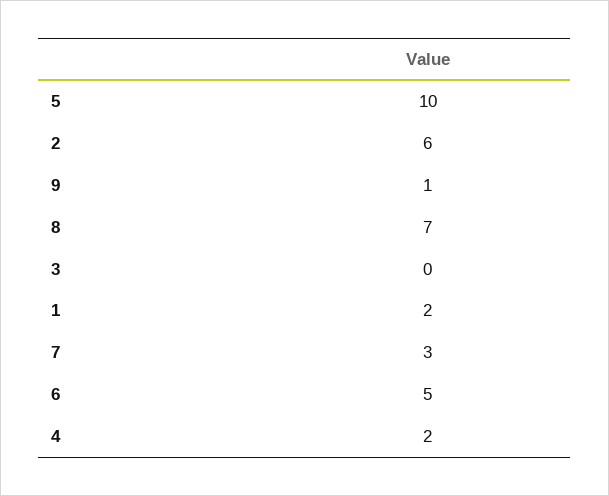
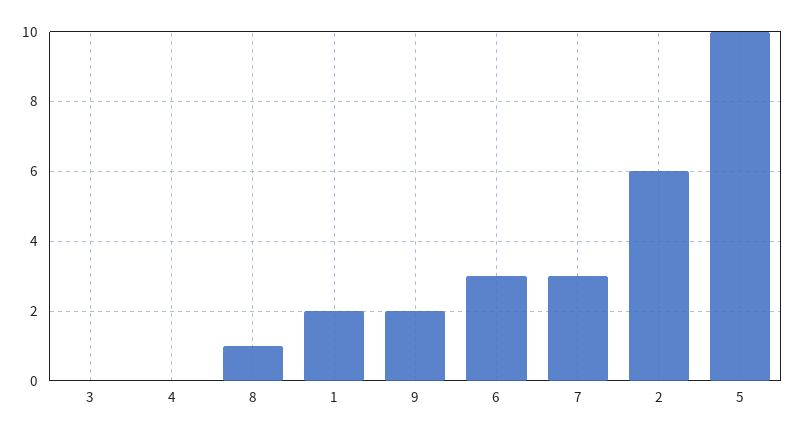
  {
    "5": 10,
    "2": 6,
-   "9": 1,
+   "9": 2,
-   "8": 7,
+   "8": 1,
    "3": 0,
    "1": 2,
    "7": 3,
-   "6": 5,
+   "6": 3,
-   "4": 2
+   "4": 0
  }

